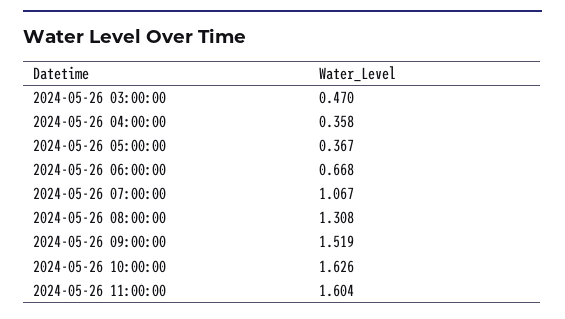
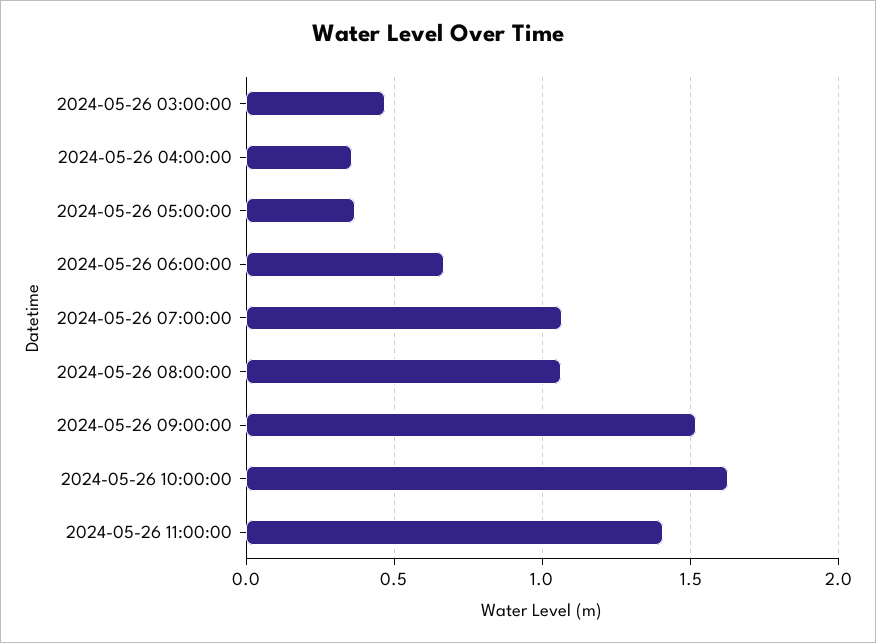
  {
    "2024-05-26 03:00:00": 0.47,
    "2024-05-26 04:00:00": 0.358,
    "2024-05-26 05:00:00": 0.367,
    "2024-05-26 06:00:00": 0.668,
    "2024-05-26 07:00:00": 1.067,
-   "2024-05-26 08:00:00": 1.308,
+   "2024-05-26 08:00:00": 1.05,
    "2024-05-26 09:00:00": 1.519,
    "2024-05-26 10:00:00": 1.626,
-   "2024-05-26 11:00:00": 1.604
+   "2024-05-26 11:00:00": 1.4
  }

